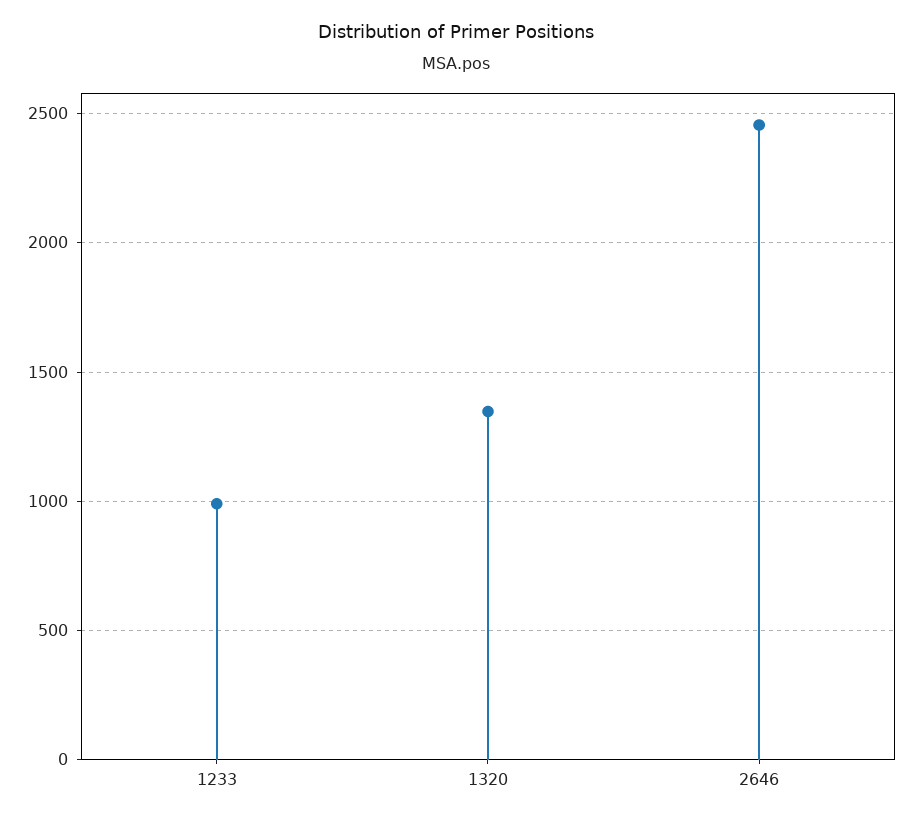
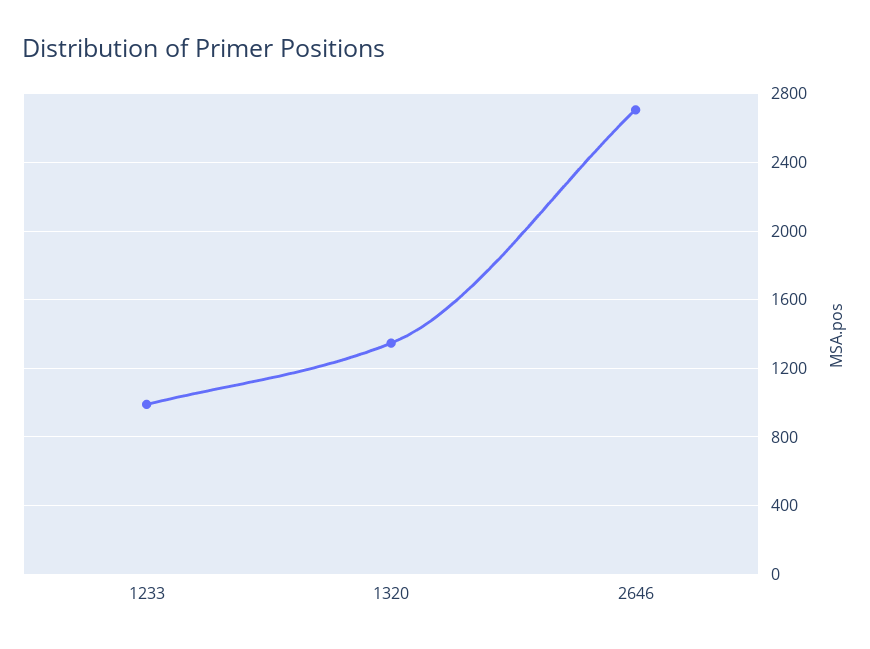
  {
    "1233": 1000,
    "1320": 1350,
-   "2646": 2450
+   "2646": 2700
  }

